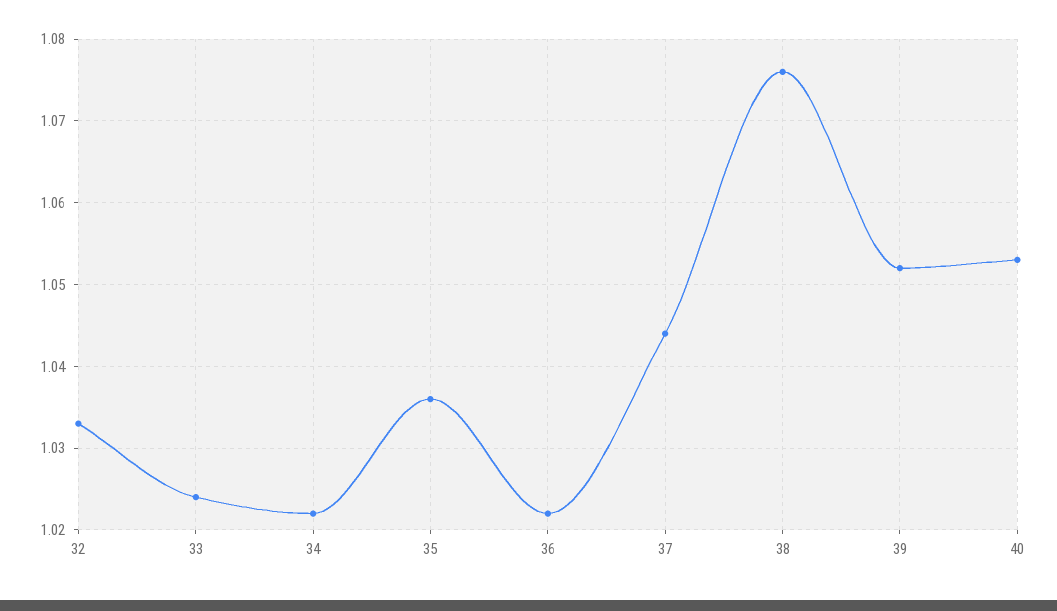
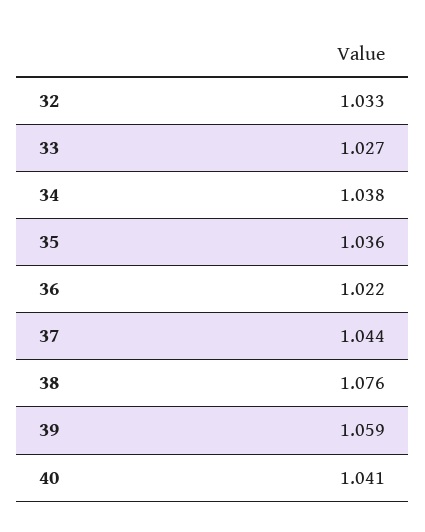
  {
    "32": 1.033,
-   "33": 1.024,
+   "33": 1.027,
-   "34": 1.022,
+   "34": 1.038,
    "35": 1.036,
    "36": 1.022,
    "37": 1.044,
    "38": 1.076,
-   "39": 1.052,
+   "39": 1.059,
-   "40": 1.053
+   "40": 1.041
  }

